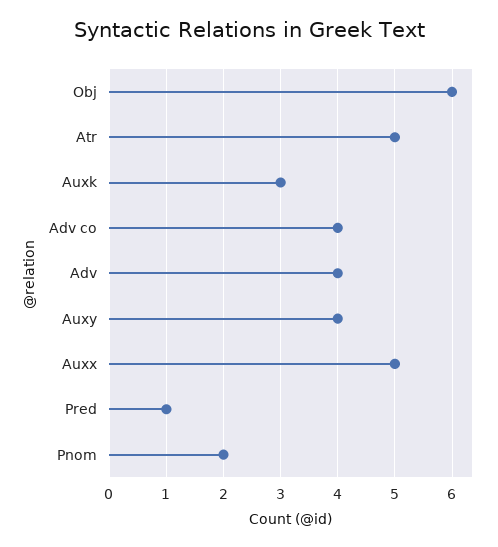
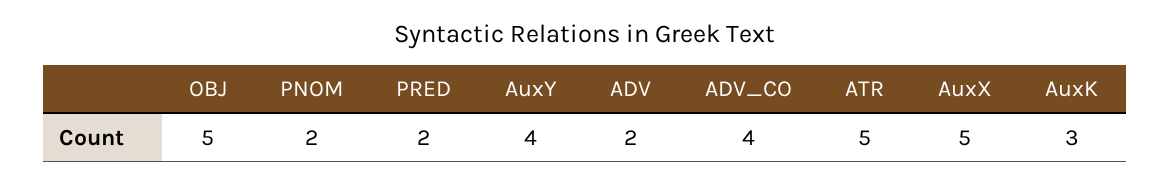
  {
-   "Obj": 6,
+   "Obj": 5,
    "Atr": 5,
    "Auxk": 3,
    "Adv co": 4,
-   "Adv": 4,
+   "Adv": 2,
    "Auxy": 4,
    "Auxx": 5,
-   "Pred": 1,
+   "Pred": 2,
    "Pnom": 2
  }

